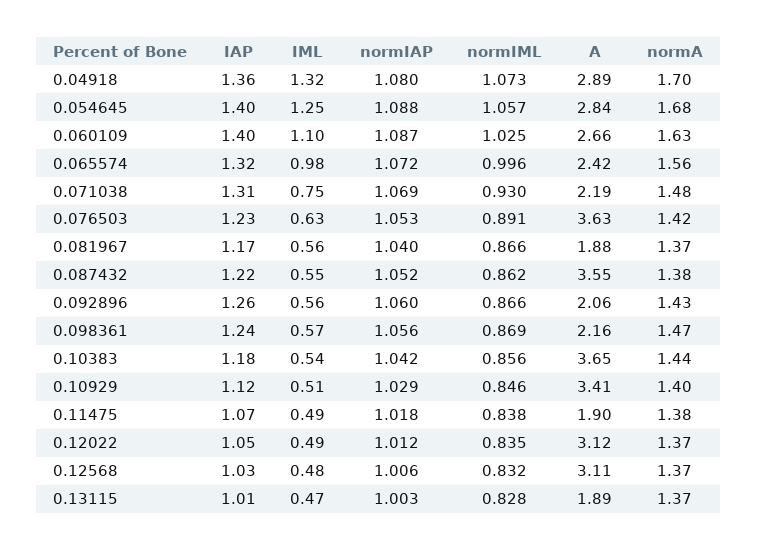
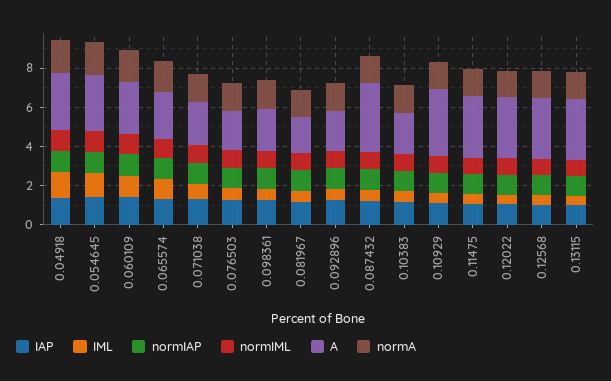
  {
    "IAP": {
      "0.04918": 1.36,
      "0.054645": 1.4,
      "0.060109": 1.4,
      "0.065574": 1.32,
      "0.071038": 1.31,
      "0.076503": 1.23,
      "0.081967": 1.17,
      "0.087432": 1.22,
      "0.092896": 1.26,
      "0.098361": 1.24,
      "0.10383": 1.18,
      "0.10929": 1.12,
      "0.11475": 1.07,
      "0.12022": 1.05,
      "0.12568": 1.03,
      "0.13115": 1.01
    },
    "IML": {
      "0.04918": 1.32,
      "0.054645": 1.25,
      "0.060109": 1.1,
      "0.065574": 0.98,
      "0.071038": 0.75,
      "0.076503": 0.63,
      "0.081967": 0.56,
      "0.087432": 0.55,
      "0.092896": 0.56,
      "0.098361": 0.57,
      "0.10383": 0.54,
      "0.10929": 0.51,
      "0.11475": 0.49,
      "0.12022": 0.49,
      "0.12568": 0.48,
      "0.13115": 0.47
    },
    "normIAP": {
      "0.04918": 1.08,
      "0.054645": 1.088,
      "0.060109": 1.087,
      "0.065574": 1.072,
      "0.071038": 1.069,
      "0.076503": 1.053,
      "0.081967": 1.04,
      "0.087432": 1.052,
      "0.092896": 1.06,
      "0.098361": 1.056,
      "0.10383": 1.042,
      "0.10929": 1.029,
      "0.11475": 1.018,
      "0.12022": 1.012,
      "0.12568": 1.006,
      "0.13115": 1.003
    },
    "normIML": {
      "0.04918": 1.073,
      "0.054645": 1.057,
      "0.060109": 1.025,
      "0.065574": 0.996,
      "0.071038": 0.93,
      "0.076503": 0.891,
      "0.081967": 0.866,
      "0.087432": 0.862,
      "0.092896": 0.866,
      "0.098361": 0.869,
      "0.10383": 0.856,
      "0.10929": 0.846,
      "0.11475": 0.838,
      "0.12022": 0.835,
      "0.12568": 0.832,
      "0.13115": 0.828
    },
    "A": {
      "0.04918": 2.89,
      "0.054645": 2.84,
      "0.060109": 2.66,
      "0.065574": 2.42,
      "0.071038": 2.19,
-     "0.076503": 3.63,
+     "0.076503": 2,
      "0.081967": 1.88,
      "0.087432": 3.55,
      "0.092896": 2.06,
      "0.098361": 2.16,
-     "0.10383": 3.65,
+     "0.10383": 2,
      "0.10929": 3.41,
-     "0.11475": 1.9,
+     "0.11475": 3,
      "0.12022": 3.12,
      "0.12568": 3.11,
-     "0.13115": 1.89
+     "0.13115": 3
    },
    "normA": {
      "0.04918": 1.7,
      "0.054645": 1.68,
      "0.060109": 1.63,
      "0.065574": 1.56,
      "0.071038": 1.48,
      "0.076503": 1.42,
      "0.081967": 1.37,
      "0.087432": 1.38,
      "0.092896": 1.43,
      "0.098361": 1.47,
      "0.10383": 1.44,
      "0.10929": 1.4,
      "0.11475": 1.38,
      "0.12022": 1.37,
      "0.12568": 1.37,
      "0.13115": 1.37
    }
  }

